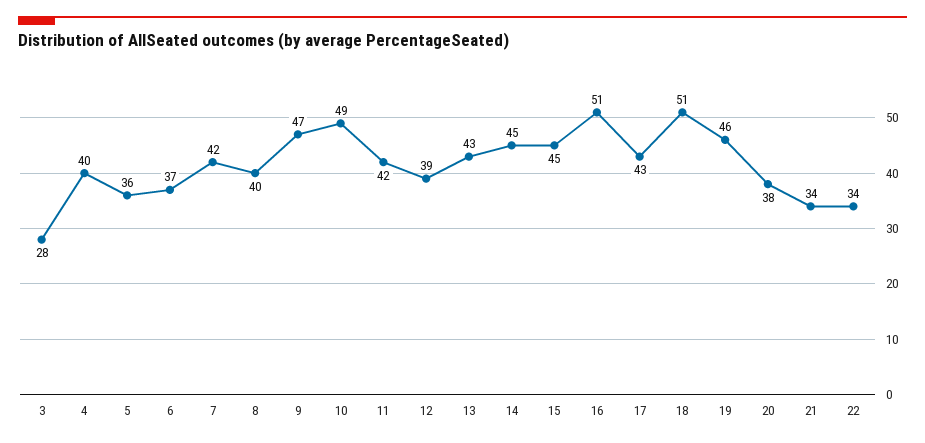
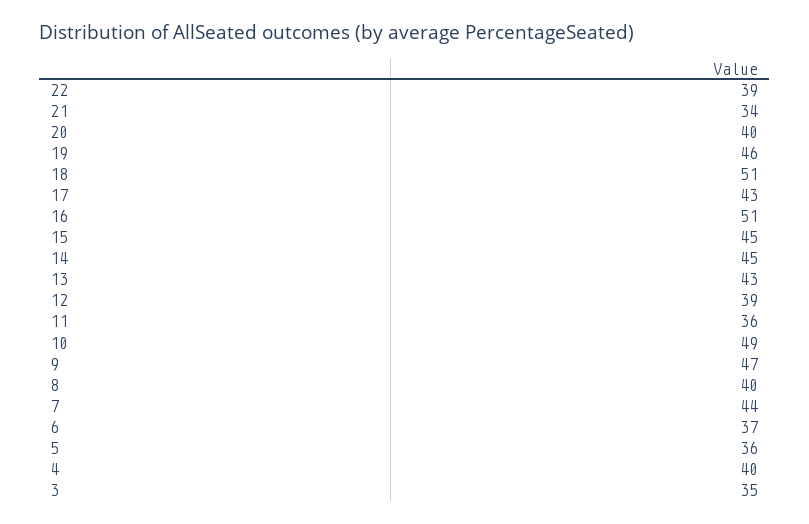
  {
-   "3": 28,
+   "3": 35,
    "4": 40,
    "5": 36,
    "6": 37,
-   "7": 42,
+   "7": 44,
    "8": 40,
    "9": 47,
    "10": 49,
-   "11": 42,
+   "11": 36,
    "12": 39,
    "13": 43,
    "14": 45,
    "15": 45,
    "16": 51,
    "17": 43,
    "18": 51,
    "19": 46,
-   "20": 38,
+   "20": 40,
    "21": 34,
-   "22": 34
+   "22": 39
  }

